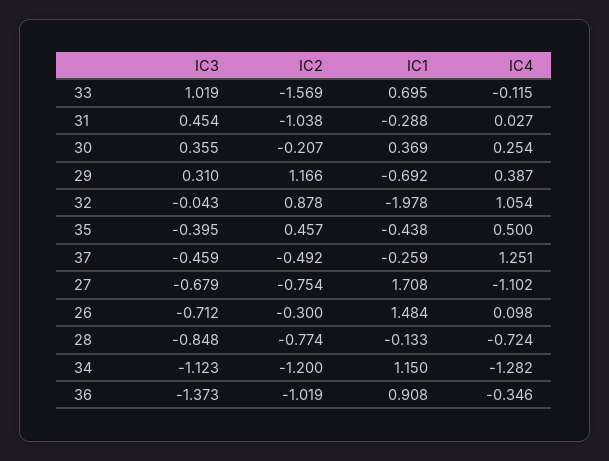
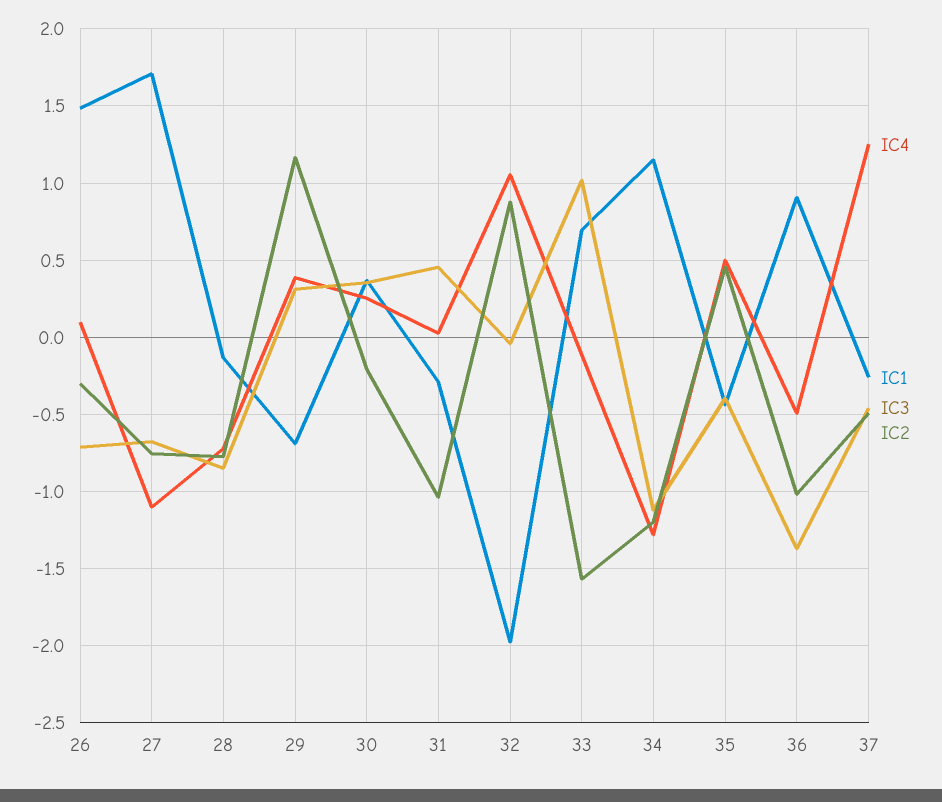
  {
    "IC3": {
      "33": 1.019,
      "31": 0.454,
      "30": 0.355,
      "29": 0.31,
      "32": -0.043,
      "35": -0.395,
      "37": -0.459,
      "27": -0.679,
      "26": -0.712,
      "28": -0.848,
      "34": -1.123,
      "36": -1.373
    },
    "IC2": {
      "33": -1.569,
      "31": -1.038,
      "30": -0.207,
      "29": 1.166,
      "32": 0.878,
      "35": 0.457,
      "37": -0.492,
      "27": -0.754,
      "26": -0.3,
      "28": -0.774,
      "34": -1.2,
      "36": -1.019
    },
    "IC1": {
      "33": 0.695,
      "31": -0.288,
      "30": 0.369,
      "29": -0.692,
      "32": -1.978,
      "35": -0.438,
      "37": -0.259,
      "27": 1.708,
      "26": 1.484,
      "28": -0.133,
      "34": 1.15,
      "36": 0.908
    },
    "IC4": {
      "33": -0.115,
      "31": 0.027,
      "30": 0.254,
      "29": 0.387,
      "32": 1.054,
      "35": 0.5,
      "37": 1.251,
      "27": -1.102,
      "26": 0.098,
      "28": -0.724,
      "34": -1.282,
-     "36": -0.346
+     "36": -0.5
    }
  }

